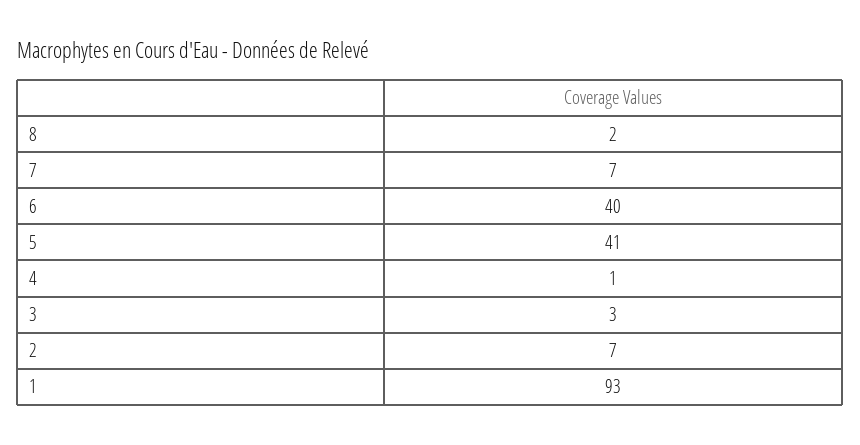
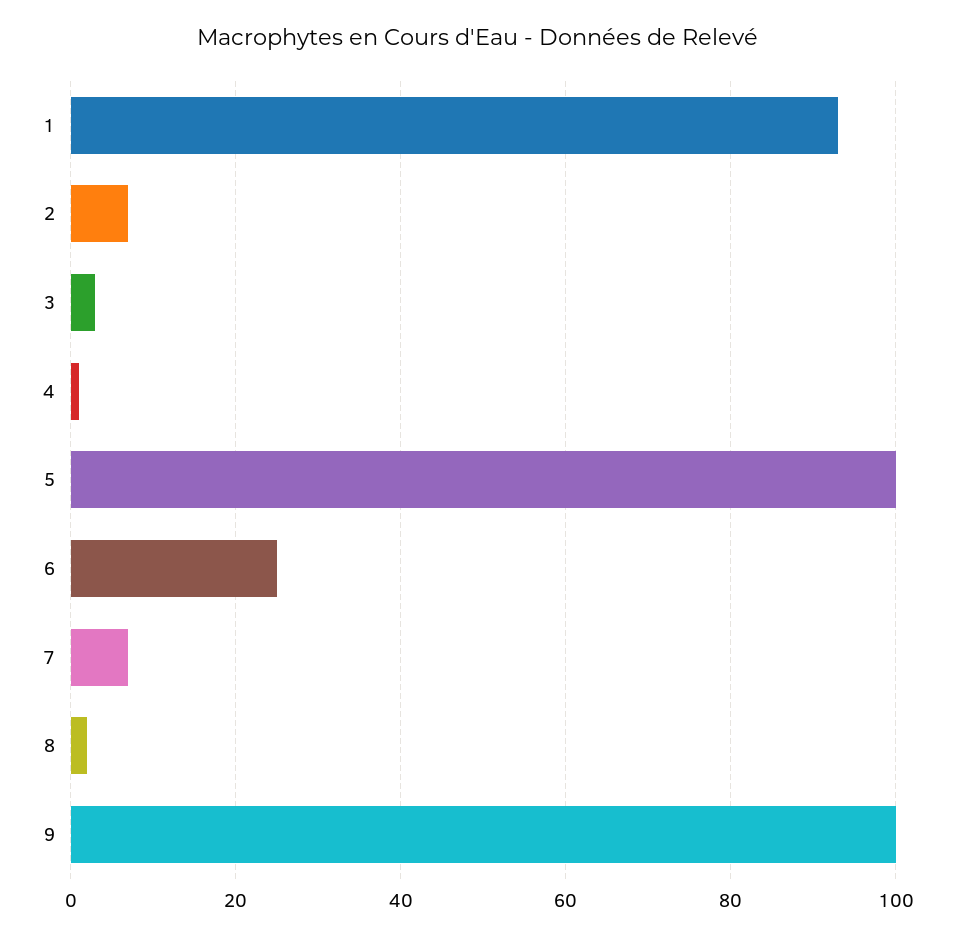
  {
    "8": 2,
    "7": 7,
-   "6": 40,
+   "6": 25,
-   "5": 41,
+   "5": 100,
    "4": 1,
    "3": 3,
    "2": 7,
-   "1": 93
+   "1": 93,
+   "9": 100
  }

